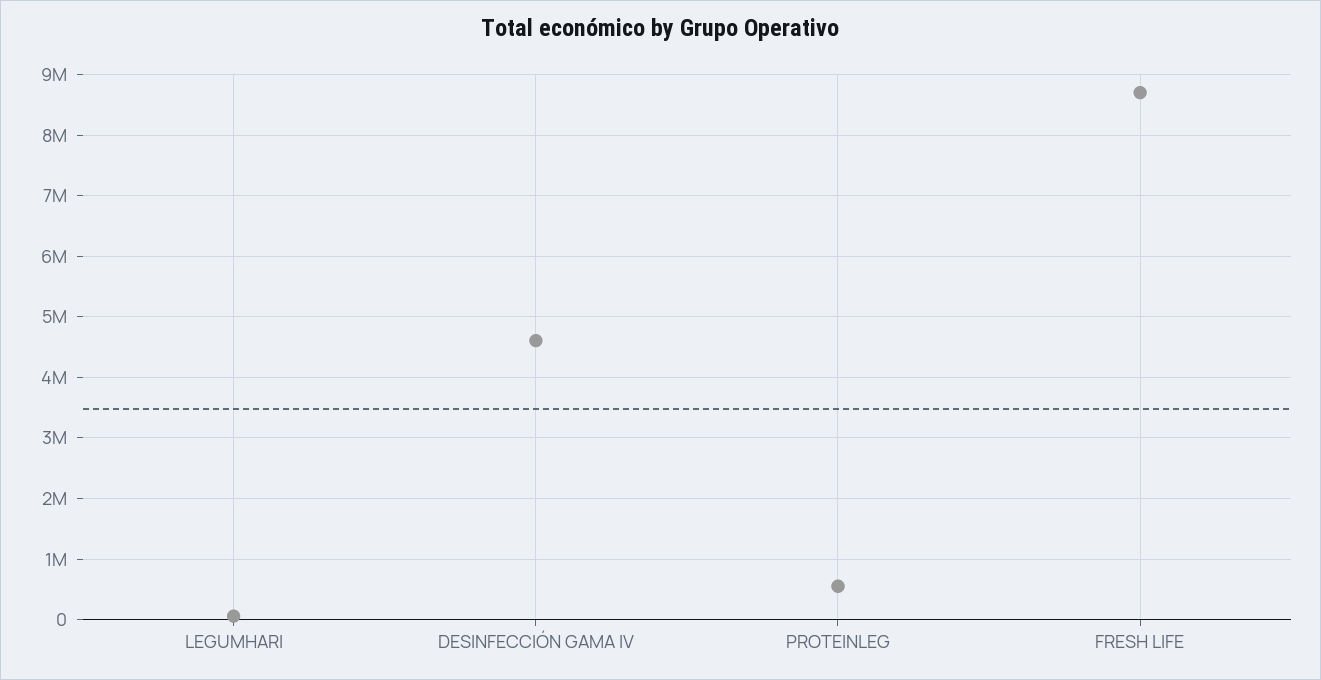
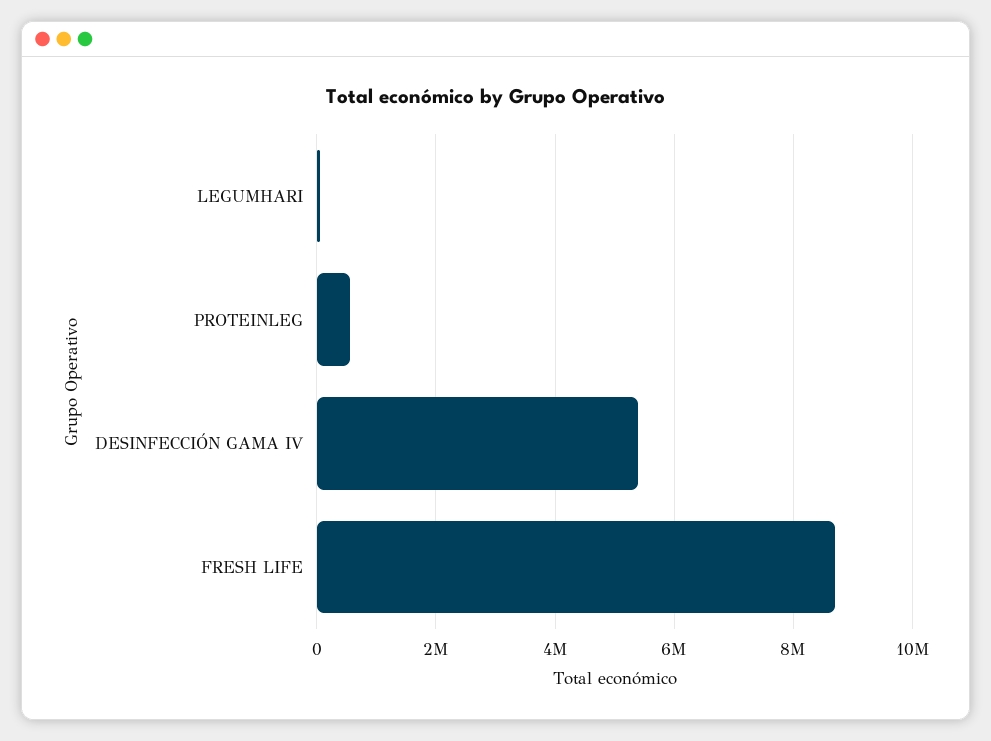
  {
    "LEGUMHARI": 100000,
-   "DESINFECCIÓN GAMA IV": 4600000,
+   "DESINFECCIÓN GAMA IV": 5400000,
    "PROTEINLEG": 600000,
    "FRESH LIFE": 8700000
  }

